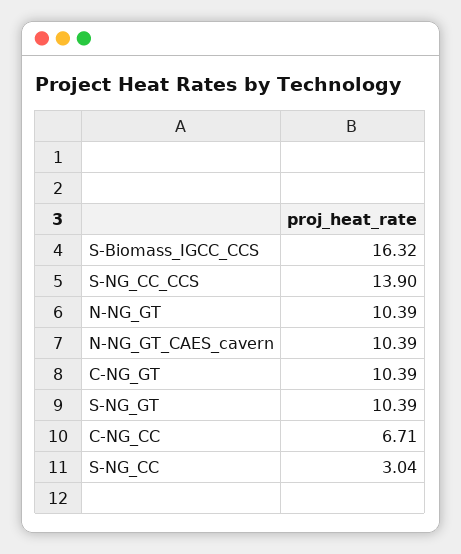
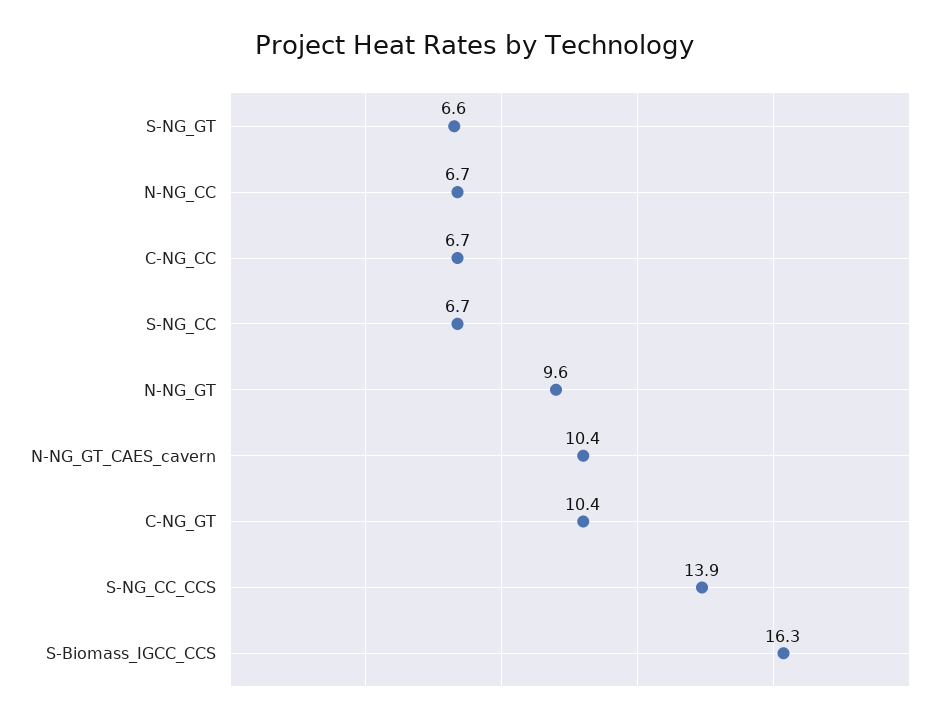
  {
    "S-Biomass_IGCC_CCS": 16.32,
    "S-NG_CC_CCS": 13.9,
-   "N-NG_GT": 10.39,
+   "N-NG_GT": 9.6,
    "N-NG_GT_CAES_cavern": 10.39,
    "C-NG_GT": 10.39,
-   "S-NG_GT": 10.39,
+   "S-NG_GT": 6.6,
    "C-NG_CC": 6.71,
-   "S-NG_CC": 3.04
+   "S-NG_CC": 6.7,
+   "N-NG_CC": 6.7
  }

